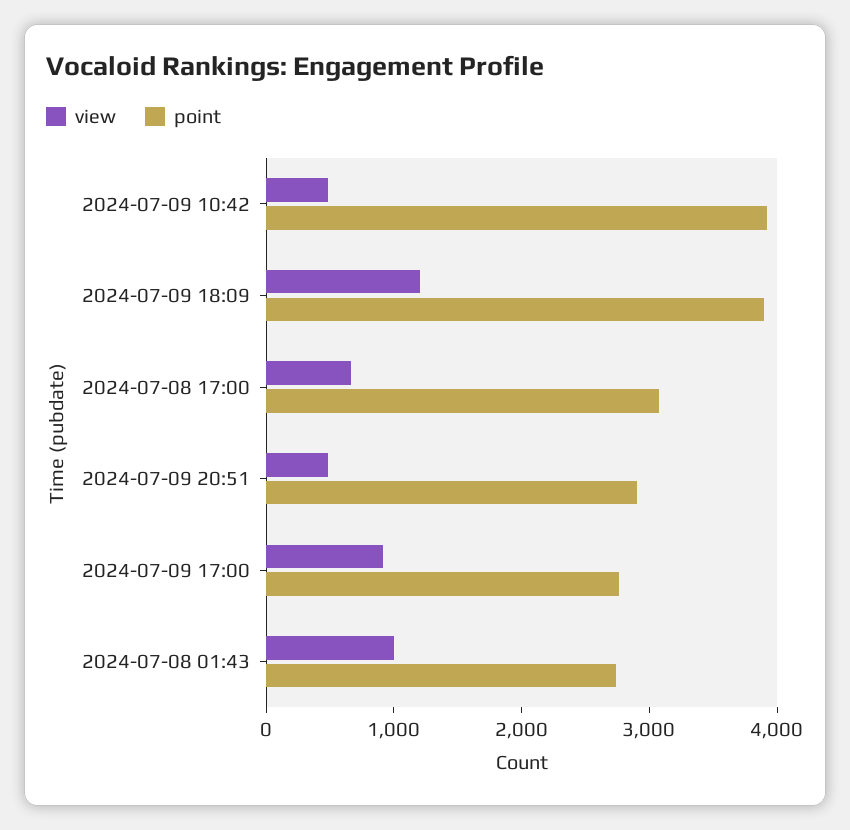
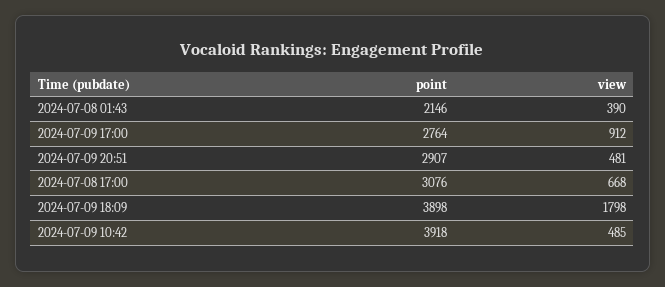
  {
    "view": {
      "2024-07-09 10:42": 485,
-     "2024-07-09 18:09": 1200,
+     "2024-07-09 18:09": 1798,
      "2024-07-08 17:00": 668,
      "2024-07-09 20:51": 481,
      "2024-07-09 17:00": 912,
-     "2024-07-08 01:43": 1000
+     "2024-07-08 01:43": 390
    },
    "point": {
      "2024-07-09 10:42": 3918,
      "2024-07-09 18:09": 3898,
      "2024-07-08 17:00": 3076,
      "2024-07-09 20:51": 2907,
      "2024-07-09 17:00": 2764,
-     "2024-07-08 01:43": 2800
+     "2024-07-08 01:43": 2146
    }
  }

